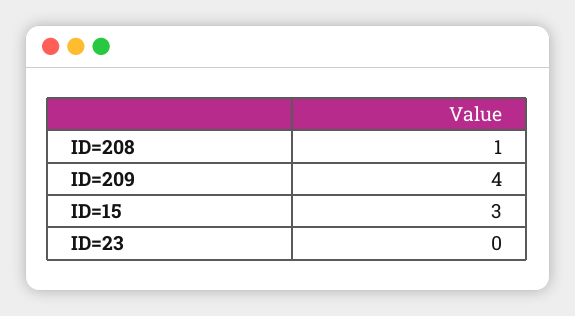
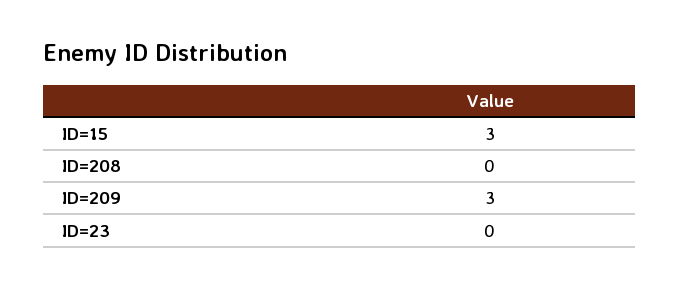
  {
-   "ID=208": 1,
+   "ID=208": 0,
-   "ID=209": 4,
+   "ID=209": 3,
    "ID=15": 3,
    "ID=23": 0
  }

